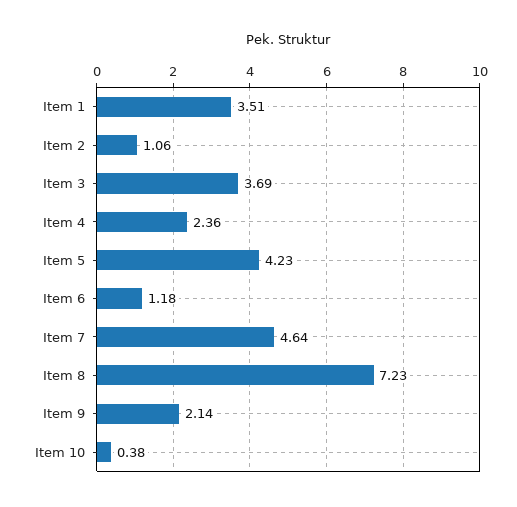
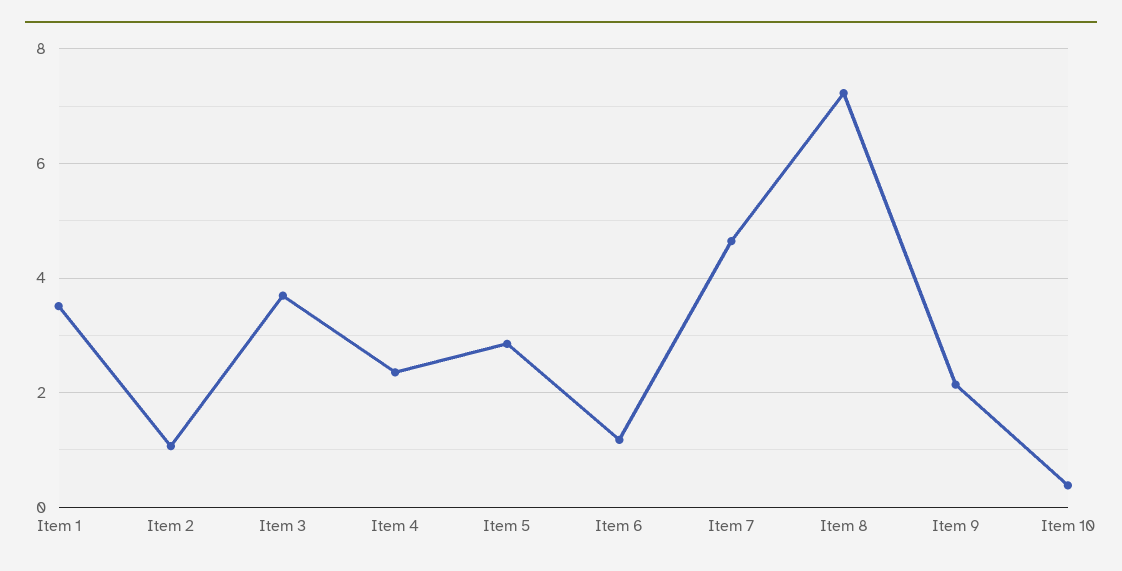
  {
    "Item 1": 3.51,
    "Item 2": 1.06,
    "Item 3": 3.69,
    "Item 4": 2.36,
-   "Item 5": 4.23,
+   "Item 5": 2.8,
    "Item 6": 1.18,
    "Item 7": 4.64,
    "Item 8": 7.23,
    "Item 9": 2.14,
    "Item 10": 0.38
  }

